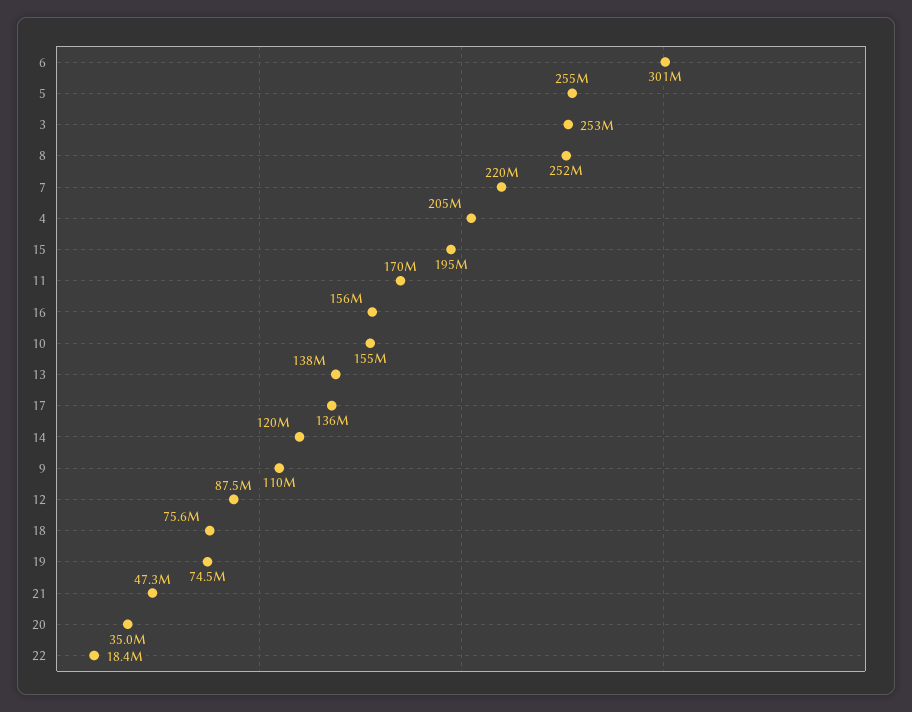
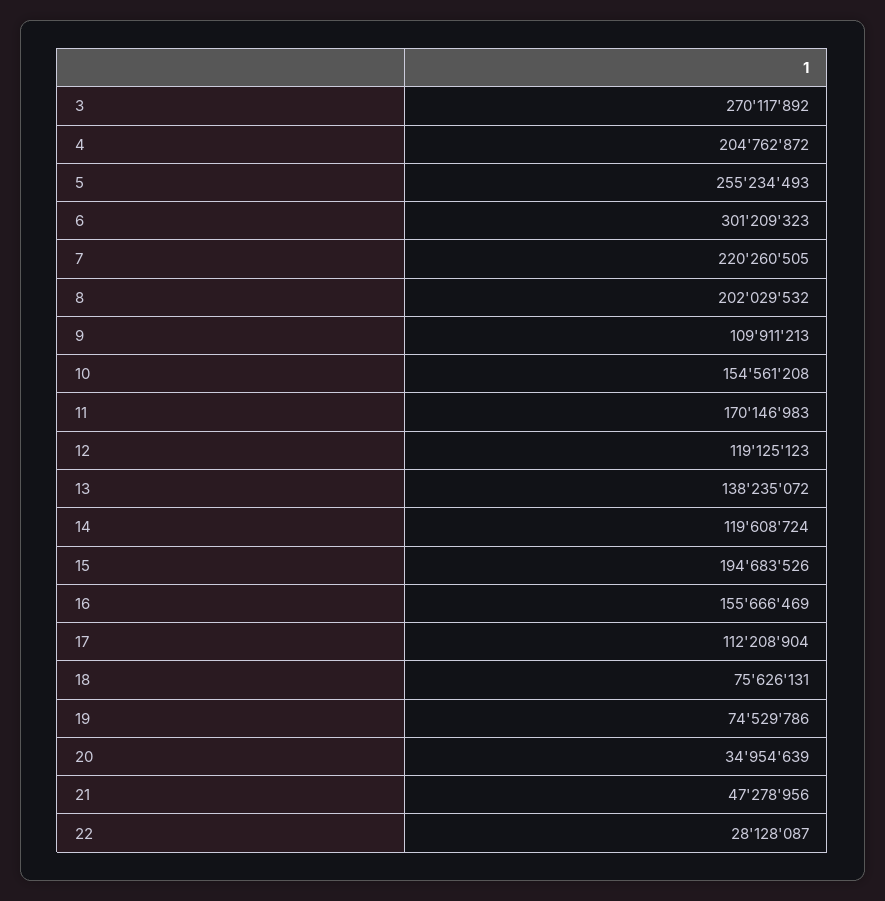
  {
    "6": 301209323,
    "5": 255234493,
-   "3": 253000000,
+   "3": 270117892,
-   "8": 252000000,
+   "8": 202029532,
    "7": 220260505,
    "4": 204762872,
    "15": 194683526,
    "11": 170146983,
    "16": 155666469,
    "10": 154561208,
    "13": 138235072,
-   "17": 136000000,
+   "17": 112208904,
    "14": 119608724,
    "9": 109911213,
-   "12": 87500000,
+   "12": 119125123,
    "18": 75626131,
    "19": 74529786,
    "21": 47278956,
    "20": 34954639,
-   "22": 18400000
+   "22": 28128087
  }

